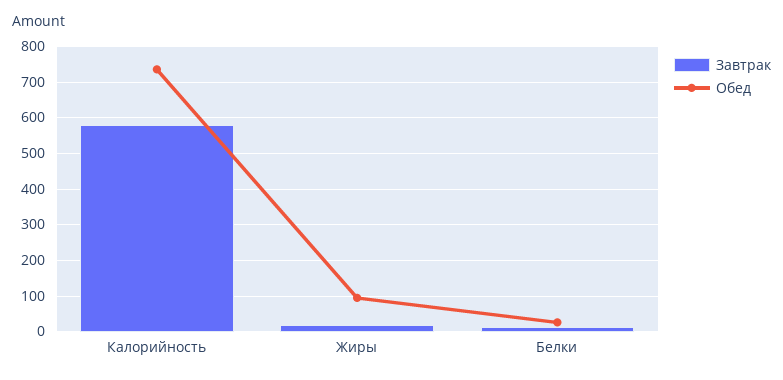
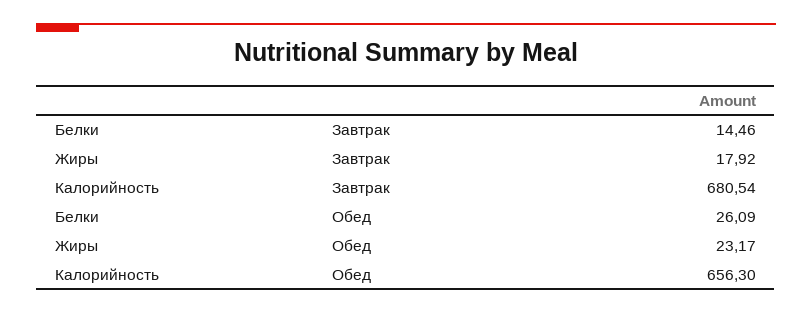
  {
    "Завтрак": {
-     "Калорийность": 580,
+     "Калорийность": 680.54,
      "Жиры": 17.92,
      "Белки": 14.46
    },
    "Обед": {
-     "Калорийность": 740,
+     "Калорийность": 656.3,
-     "Жиры": 100,
+     "Жиры": 23.17,
      "Белки": 26.09
    }
  }

